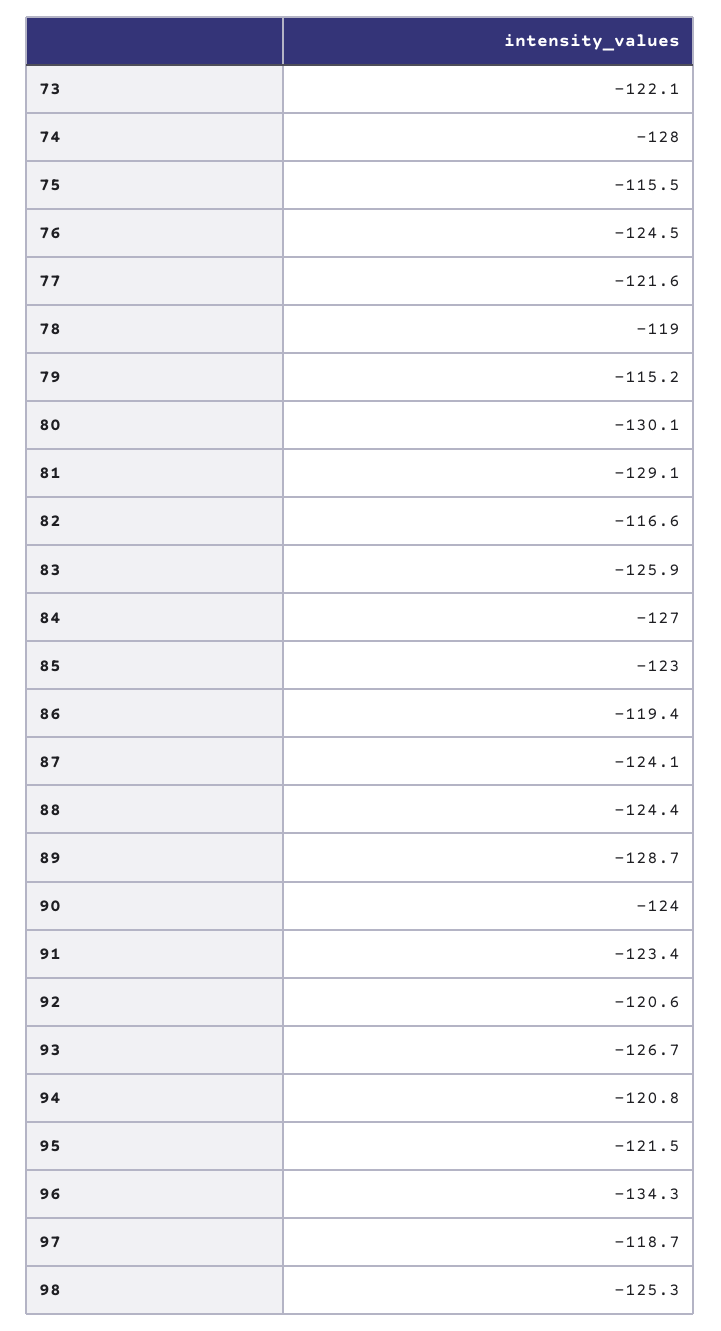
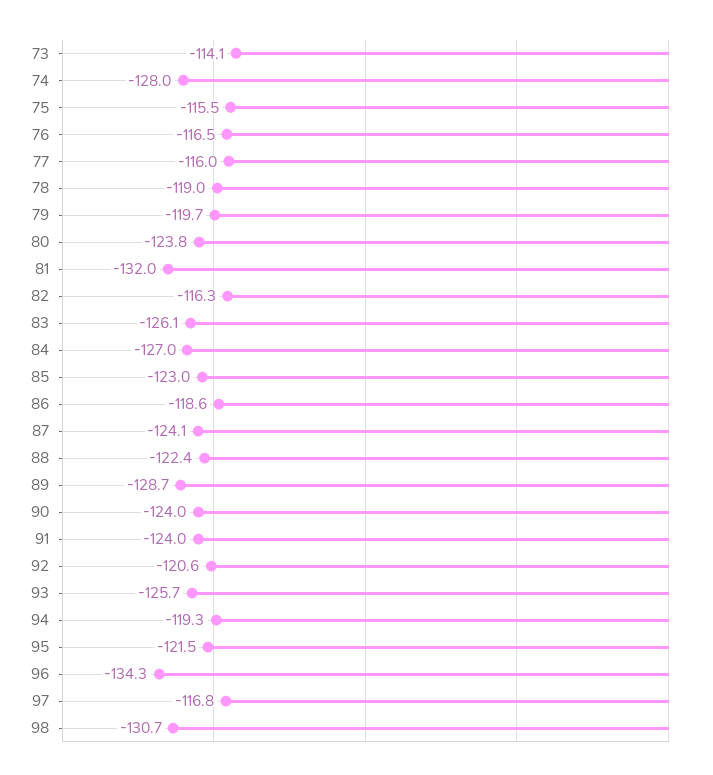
  {
-   "73": -122.1,
+   "73": -114.1,
    "74": -128,
    "75": -115.5,
-   "76": -124.5,
+   "76": -116.5,
-   "77": -121.6,
+   "77": -116,
    "78": -119,
-   "79": -115.2,
+   "79": -119.7,
-   "80": -130.1,
+   "80": -123.8,
-   "81": -129.1,
+   "81": -132,
-   "82": -116.6,
+   "82": -116.3,
-   "83": -125.9,
+   "83": -126.1,
    "84": -127,
    "85": -123,
-   "86": -119.4,
+   "86": -118.6,
    "87": -124.1,
-   "88": -124.4,
+   "88": -122.4,
    "89": -128.7,
    "90": -124,
-   "91": -123.4,
+   "91": -124,
    "92": -120.6,
-   "93": -126.7,
+   "93": -125.7,
-   "94": -120.8,
+   "94": -119.3,
    "95": -121.5,
    "96": -134.3,
-   "97": -118.7,
+   "97": -116.8,
-   "98": -125.3
+   "98": -130.7
  }

